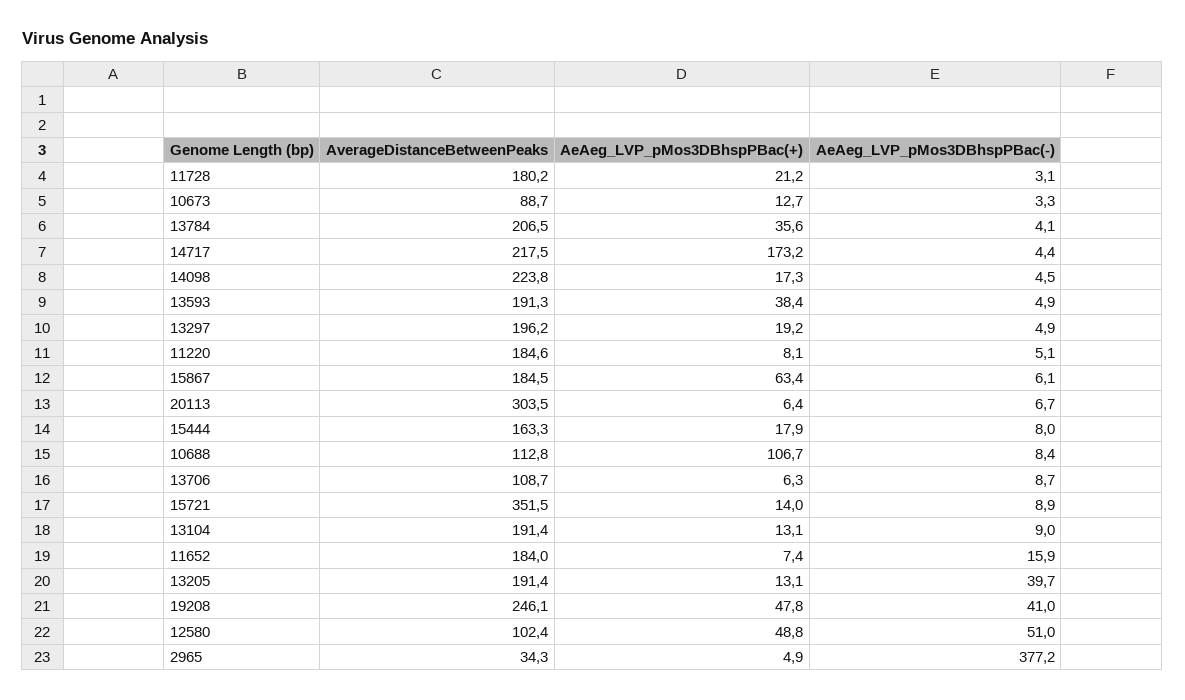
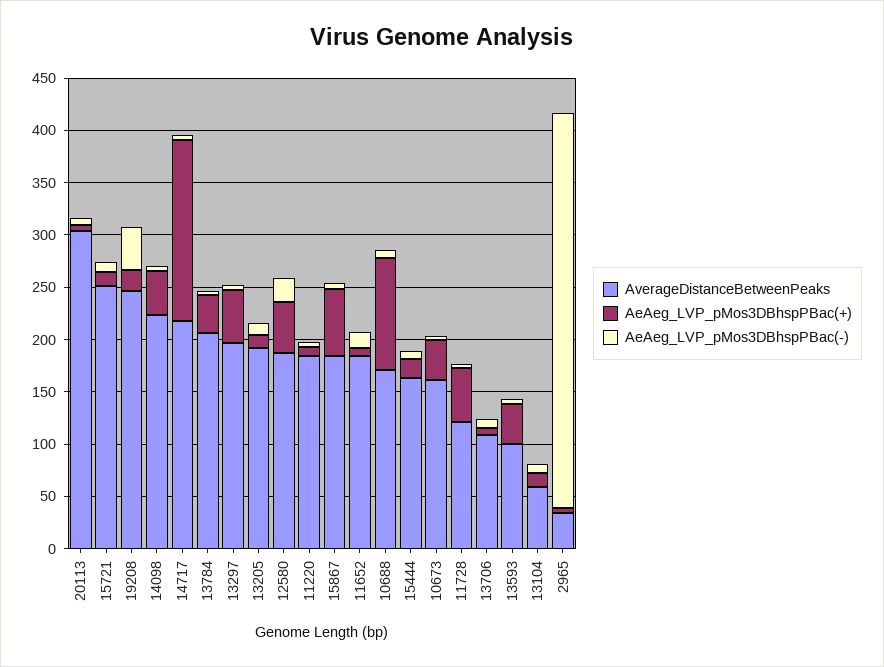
  {
    "AverageDistanceBetweenPeaks": {
-     "11728": 180.2,
+     "11728": 120,
-     "10673": 88.7,
+     "10673": 160,
      "13784": 206.5,
      "14717": 217.5,
      "14098": 223.8,
-     "13593": 191.3,
+     "13593": 100,
      "13297": 196.2,
      "11220": 184.6,
      "15867": 184.5,
      "20113": 303.5,
      "15444": 163.3,
-     "10688": 112.8,
+     "10688": 170,
      "13706": 108.7,
-     "15721": 351.5,
+     "15721": 250,
-     "13104": 191.4,
+     "13104": 60,
      "11652": 184,
      "13205": 191.4,
      "19208": 246.1,
-     "12580": 102.4,
+     "12580": 190,
      "2965": 34.3
    },
    "AeAeg_LVP_pMos3DBhspPBac(+)": {
-     "11728": 21.2,
+     "11728": 50,
-     "10673": 12.7,
+     "10673": 40,
      "13784": 35.6,
      "14717": 173.2,
-     "14098": 17.3,
+     "14098": 40,
      "13593": 38.4,
-     "13297": 19.2,
+     "13297": 50,
      "11220": 8.1,
      "15867": 63.4,
      "20113": 6.4,
      "15444": 17.9,
      "10688": 106.7,
      "13706": 6.3,
      "15721": 14,
      "13104": 13.1,
      "11652": 7.4,
      "13205": 13.1,
-     "19208": 47.8,
+     "19208": 20,
      "12580": 48.8,
      "2965": 4.9
    },
    "AeAeg_LVP_pMos3DBhspPBac(-)": {
      "11728": 3.1,
      "10673": 3.3,
      "13784": 4.1,
      "14717": 4.4,
      "14098": 4.5,
      "13593": 4.9,
      "13297": 4.9,
      "11220": 5.1,
      "15867": 6.1,
      "20113": 6.7,
      "15444": 8,
      "10688": 8.4,
      "13706": 8.7,
      "15721": 8.9,
      "13104": 9,
      "11652": 15.9,
-     "13205": 39.7,
+     "13205": 10,
      "19208": 41,
-     "12580": 51,
+     "12580": 20,
      "2965": 377.2
    }
  }

